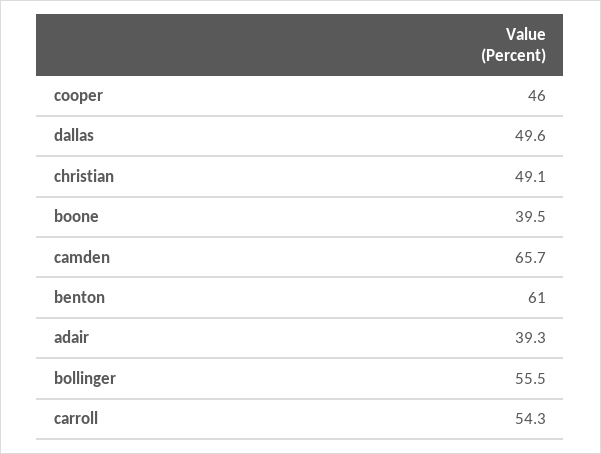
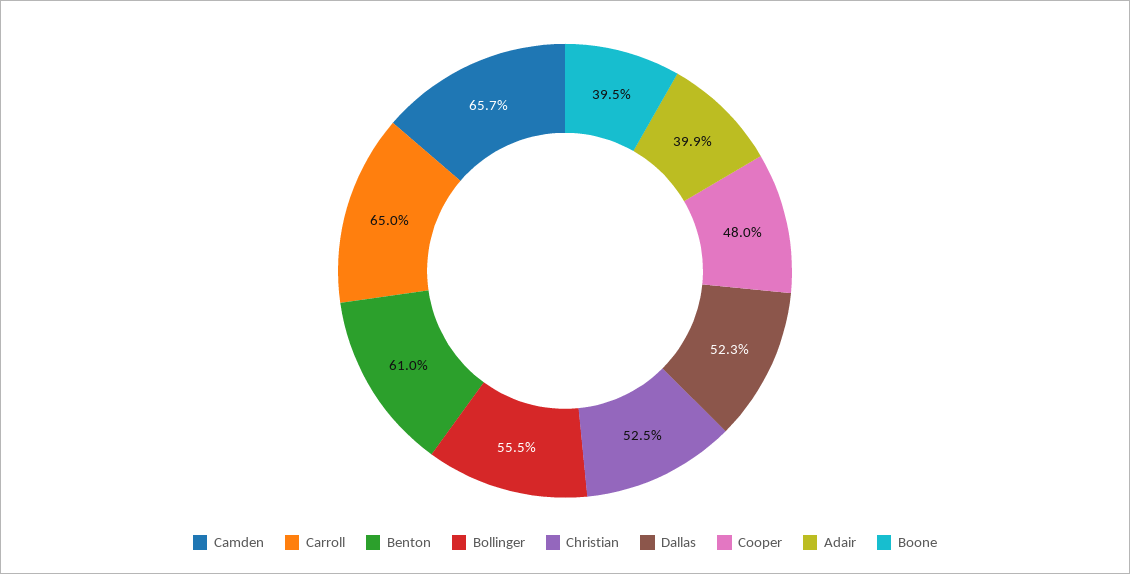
  {
-   "cooper": 46,
+   "cooper": 48,
-   "dallas": 49.6,
+   "dallas": 52.3,
-   "christian": 49.1,
+   "christian": 52.5,
    "boone": 39.5,
    "camden": 65.7,
    "benton": 61,
-   "adair": 39.3,
+   "adair": 39.9,
    "bollinger": 55.5,
-   "carroll": 54.3
+   "carroll": 65
  }

